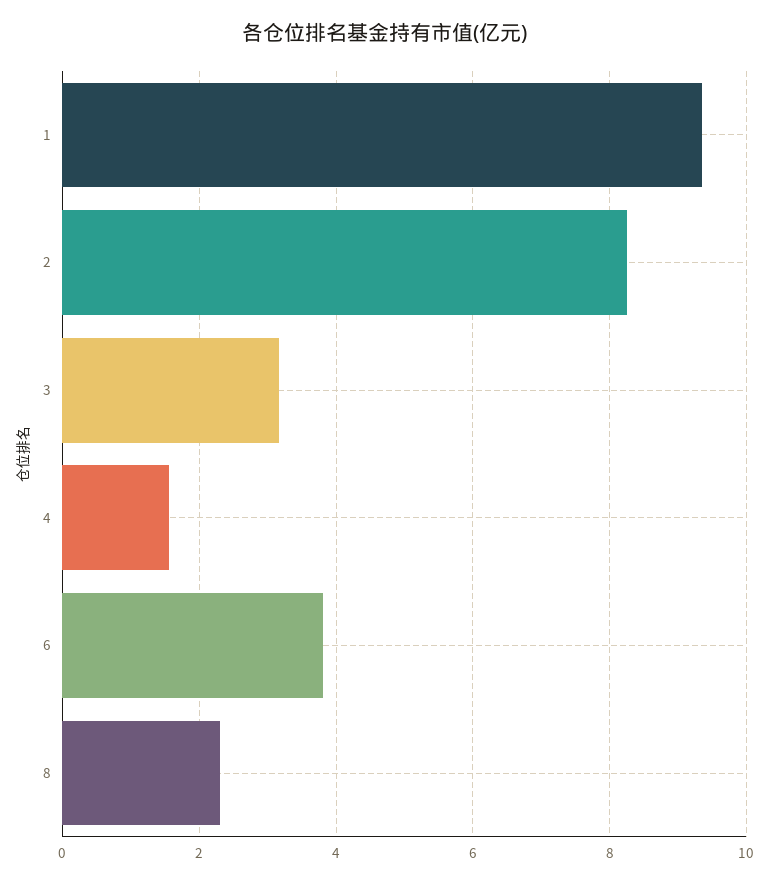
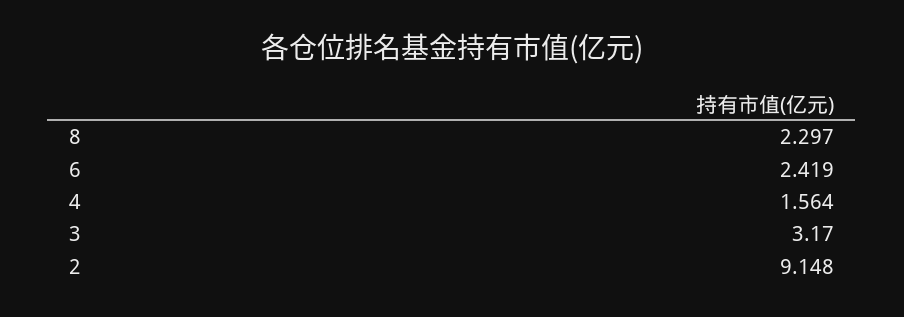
  {
-   "1": 9.4,
-   "2": 8.2,
+   "2": 9.148,
    "3": 3.17,
    "4": 1.564,
-   "6": 3.8,
+   "6": 2.419,
    "8": 2.297
  }

